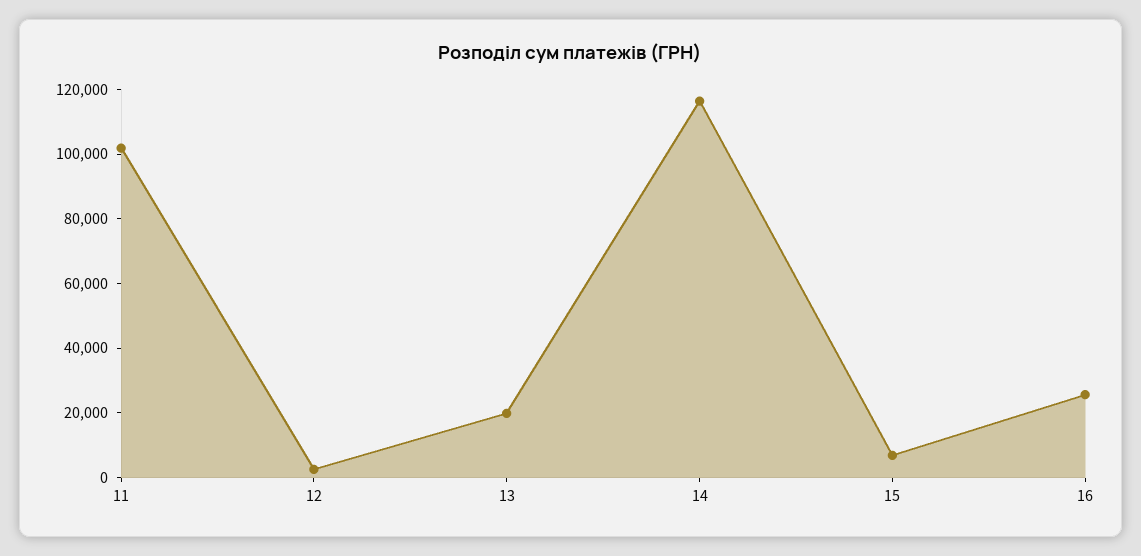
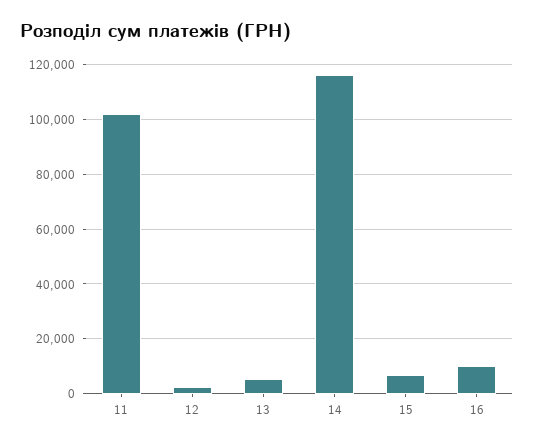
  {
    "11": 102500,
    "12": 2500,
-   "13": 20000,
+   "13": 5000,
    "14": 117500,
    "15": 7500,
-   "16": 25000
+   "16": 10000
  }

